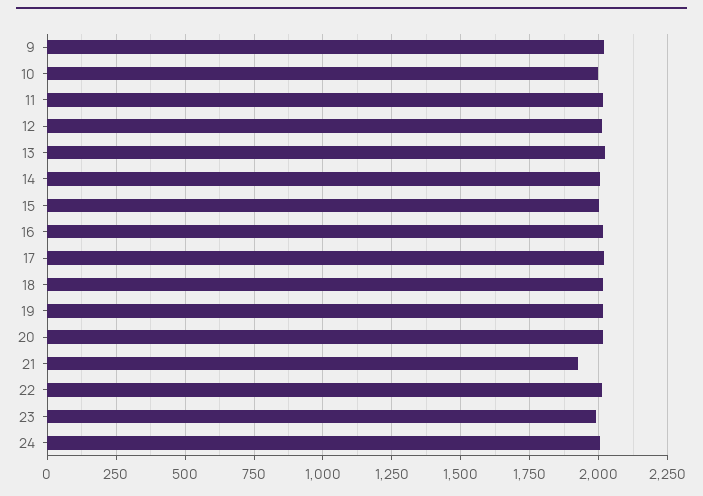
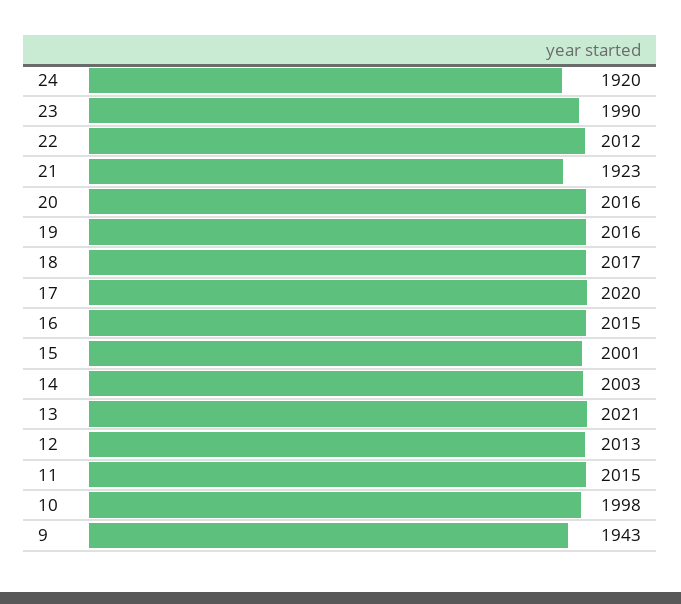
  {
-   "9": 2025,
+   "9": 1943,
    "10": 1998,
    "11": 2015,
    "12": 2013,
    "13": 2021,
    "14": 2003,
    "15": 2001,
    "16": 2015,
    "17": 2020,
    "18": 2017,
    "19": 2016,
    "20": 2016,
    "21": 1923,
    "22": 2012,
    "23": 1990,
-   "24": 2000
+   "24": 1920
  }

